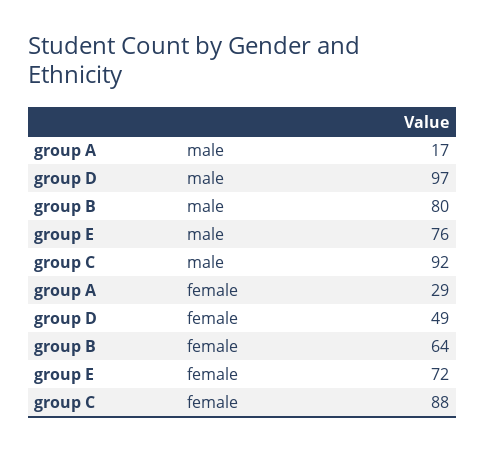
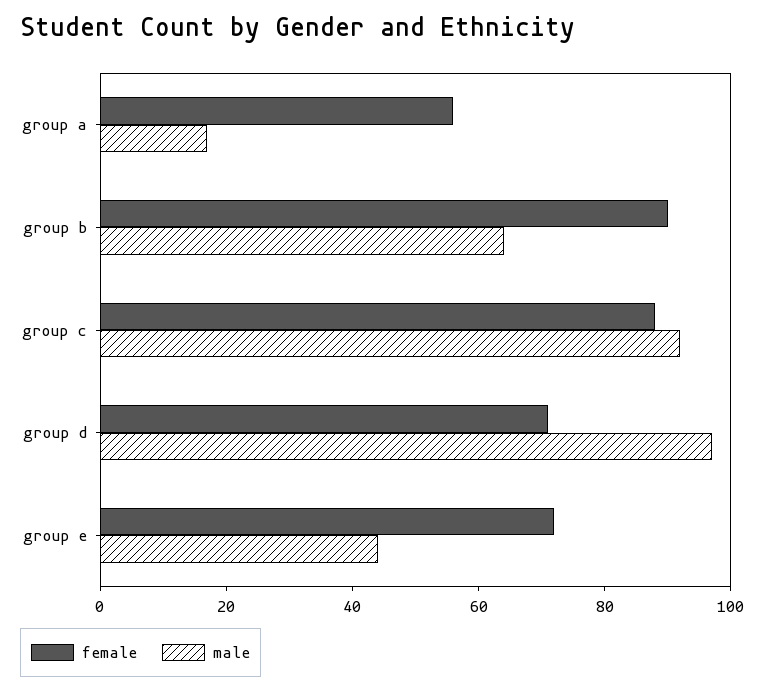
  {
    "male": {
      "group A": 17,
      "group D": 97,
-     "group B": 80,
+     "group B": 65,
-     "group E": 76,
+     "group E": 45,
      "group C": 92
    },
    "female": {
-     "group A": 29,
+     "group A": 55,
-     "group D": 49,
+     "group D": 70,
-     "group B": 64,
+     "group B": 90,
      "group E": 72,
      "group C": 88
    }
  }

